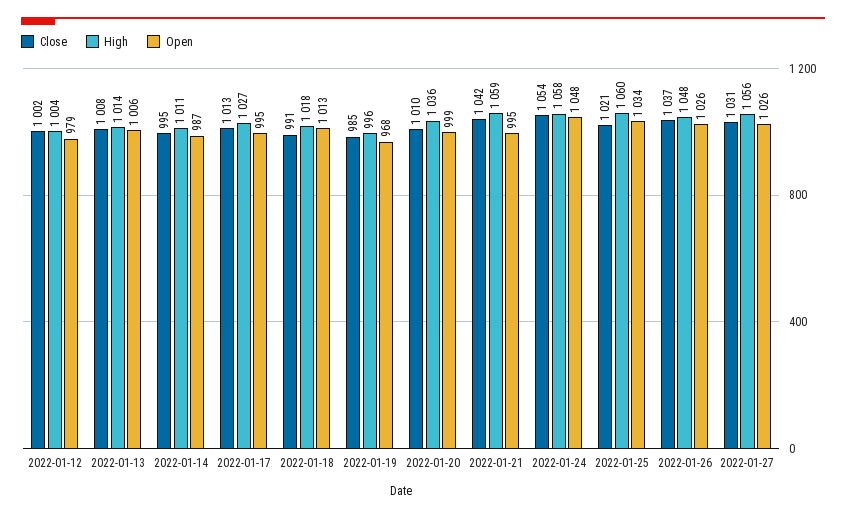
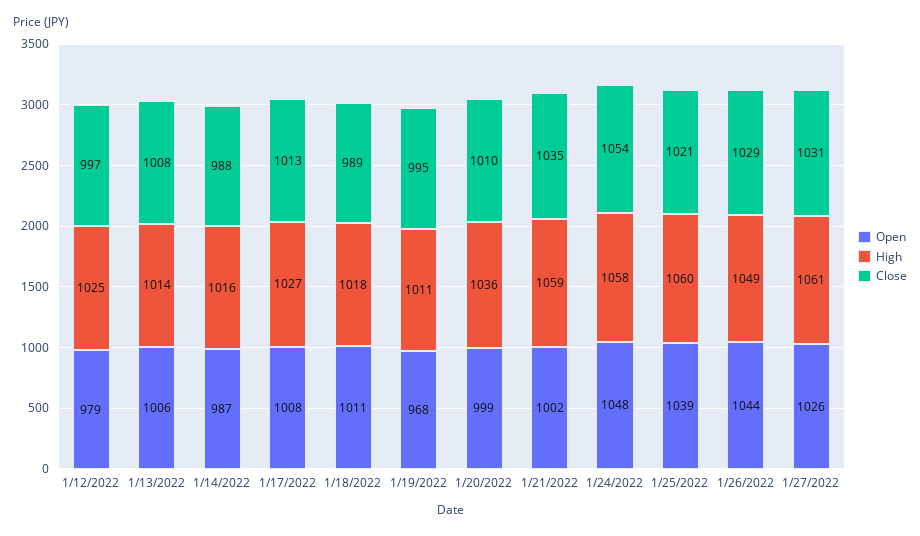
  {
    "Close": {
-     "2022-01-12": 1002,
+     "2022-01-12": 997,
      "2022-01-13": 1008,
-     "2022-01-14": 995,
+     "2022-01-14": 988,
      "2022-01-17": 1013,
-     "2022-01-18": 991,
+     "2022-01-18": 989,
-     "2022-01-19": 985,
+     "2022-01-19": 995,
      "2022-01-20": 1010,
-     "2022-01-21": 1042,
+     "2022-01-21": 1035,
      "2022-01-24": 1054,
      "2022-01-25": 1021,
-     "2022-01-26": 1037,
+     "2022-01-26": 1029,
      "2022-01-27": 1031
    },
    "High": {
-     "2022-01-12": 1004,
+     "2022-01-12": 1025,
      "2022-01-13": 1014,
-     "2022-01-14": 1011,
+     "2022-01-14": 1016,
      "2022-01-17": 1027,
      "2022-01-18": 1018,
-     "2022-01-19": 996,
+     "2022-01-19": 1011,
      "2022-01-20": 1036,
      "2022-01-21": 1059,
      "2022-01-24": 1058,
      "2022-01-25": 1060,
-     "2022-01-26": 1048,
+     "2022-01-26": 1049,
-     "2022-01-27": 1056
+     "2022-01-27": 1061
    },
    "Open": {
      "2022-01-12": 979,
      "2022-01-13": 1006,
      "2022-01-14": 987,
-     "2022-01-17": 995,
+     "2022-01-17": 1008,
-     "2022-01-18": 1013,
+     "2022-01-18": 1011,
      "2022-01-19": 968,
      "2022-01-20": 999,
-     "2022-01-21": 995,
+     "2022-01-21": 1002,
      "2022-01-24": 1048,
-     "2022-01-25": 1034,
+     "2022-01-25": 1039,
-     "2022-01-26": 1026,
+     "2022-01-26": 1044,
      "2022-01-27": 1026
    }
  }

